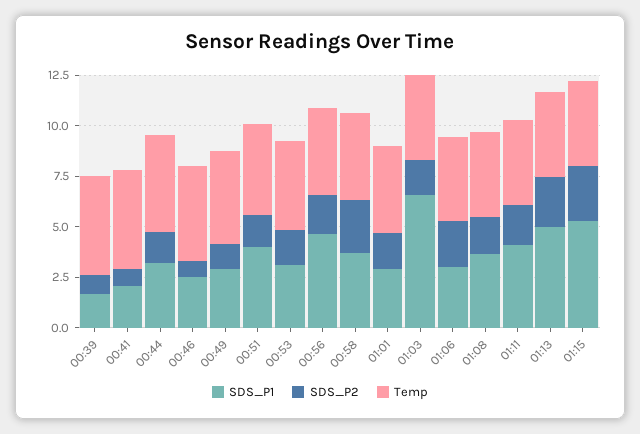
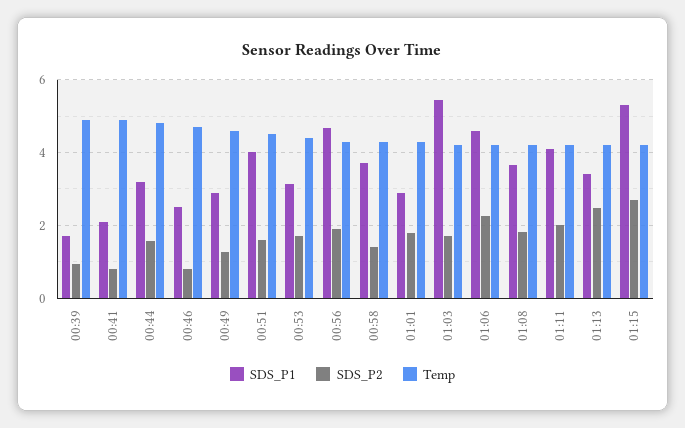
  {
    "SDS_P1": {
      "00:39": 1.8,
      "00:41": 2.2,
      "00:44": 3.2,
      "00:46": 2.6,
      "00:49": 3,
      "00:51": 4,
      "00:53": 3.2,
      "00:56": 4.6,
      "00:58": 3.8,
      "01:01": 3,
-     "01:03": 6.5,
+     "01:03": 5.4,
-     "01:06": 3,
+     "01:06": 4.6,
      "01:08": 3.6,
      "01:11": 4.2,
-     "01:13": 5,
+     "01:13": 3.4,
      "01:15": 5.4
    },
    "SDS_P2": {
      "00:39": 1,
      "00:41": 0.8,
      "00:44": 1.6,
      "00:46": 0.8,
      "00:49": 1.2,
      "00:51": 1.6,
      "00:53": 1.8,
      "00:56": 2,
-     "00:58": 2.5,
+     "00:58": 1.4,
      "01:01": 1.8,
      "01:03": 1.8,
      "01:06": 2.2,
      "01:08": 1.8,
      "01:11": 2,
      "01:13": 2.4,
      "01:15": 2.8
    },
    "Temp": {
      "00:39": 5,
      "00:41": 5,
      "00:44": 4.8,
      "00:46": 4.8,
      "00:49": 4.6,
      "00:51": 4.6,
      "00:53": 4.4,
      "00:56": 4.4,
      "00:58": 4.4,
      "01:01": 4.4,
      "01:03": 4.2,
      "01:06": 4.2,
      "01:08": 4.2,
      "01:11": 4.2,
      "01:13": 4.2,
      "01:15": 4.2
    }
  }

